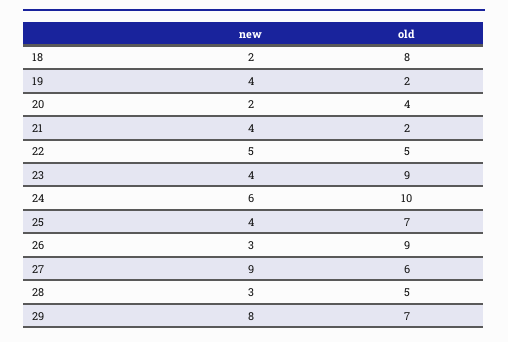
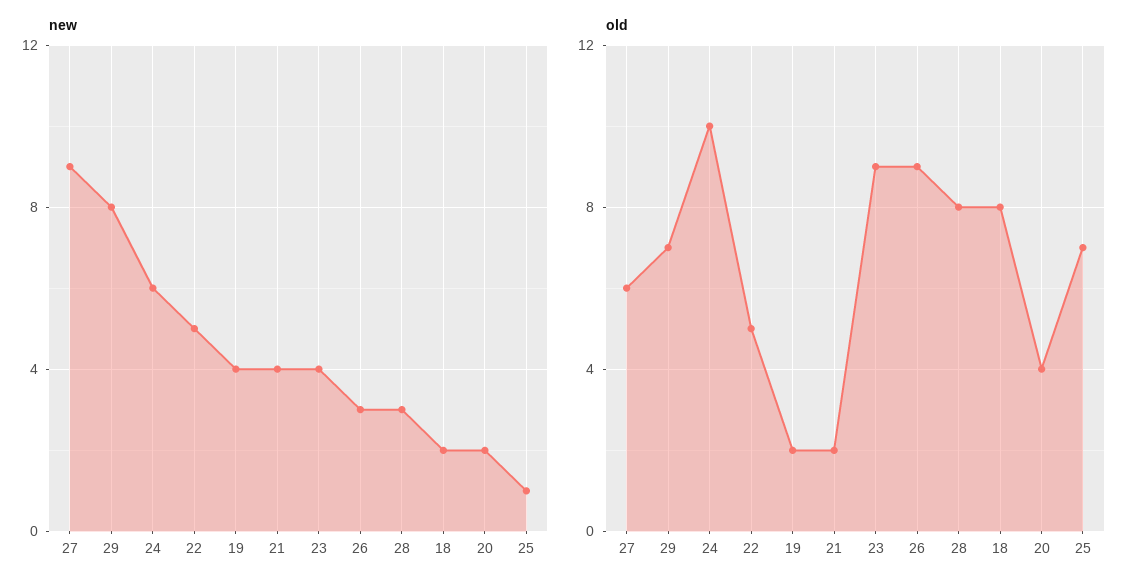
  {
    "new": {
      "18": 2,
      "19": 4,
      "20": 2,
      "21": 4,
      "22": 5,
      "23": 4,
      "24": 6,
-     "25": 4,
+     "25": 1,
      "26": 3,
      "27": 9,
      "28": 3,
      "29": 8
    },
    "old": {
      "18": 8,
      "19": 2,
      "20": 4,
      "21": 2,
      "22": 5,
      "23": 9,
      "24": 10,
      "25": 7,
      "26": 9,
      "27": 6,
-     "28": 5,
+     "28": 8,
      "29": 7
    }
  }

